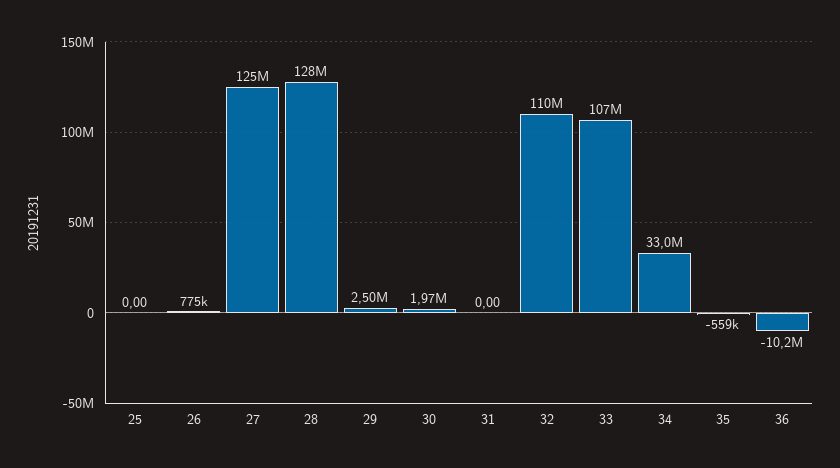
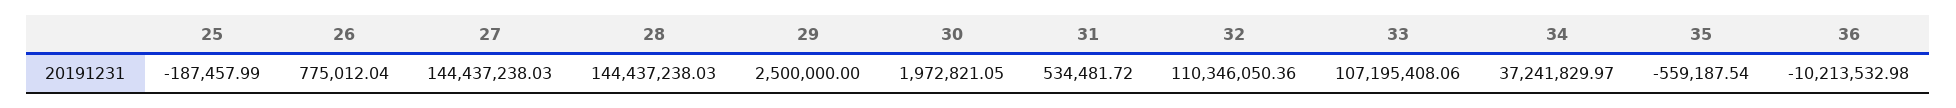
  {
-   "25": 0,
+   "25": -187457.99,
    "26": 775012.04,
-   "27": 125000000,
+   "27": 144437238.03,
-   "28": 128000000,
+   "28": 144437238.03,
    "29": 2500000,
    "30": 1972821.05,
-   "31": 0,
+   "31": 534481.72,
    "32": 110346050.36,
    "33": 107195408.06,
-   "34": 33000000,
+   "34": 37241829.97,
    "35": -559187.54,
    "36": -10213532.98
  }

